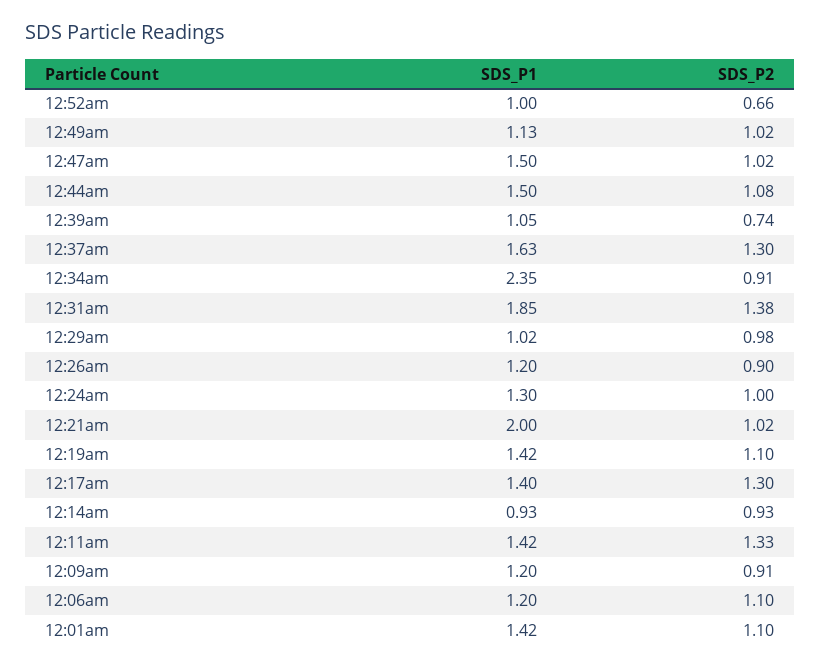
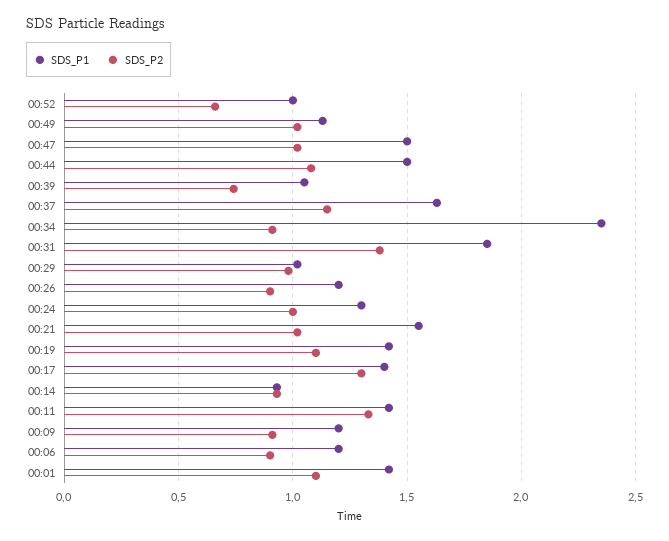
  {
    "SDS_P1": {
      "12:52am": 1,
      "12:49am": 1.13,
      "12:47am": 1.5,
      "12:44am": 1.5,
      "12:39am": 1.05,
      "12:37am": 1.63,
      "12:34am": 2.35,
      "12:31am": 1.85,
      "12:29am": 1.02,
      "12:26am": 1.2,
      "12:24am": 1.3,
-     "12:21am": 2,
+     "12:21am": 1.55,
      "12:19am": 1.42,
      "12:17am": 1.4,
      "12:14am": 0.93,
      "12:11am": 1.42,
      "12:09am": 1.2,
      "12:06am": 1.2,
      "12:01am": 1.42
    },
    "SDS_P2": {
      "12:52am": 0.66,
      "12:49am": 1.02,
      "12:47am": 1.02,
      "12:44am": 1.08,
      "12:39am": 0.74,
-     "12:37am": 1.3,
+     "12:37am": 1.15,
      "12:34am": 0.91,
      "12:31am": 1.38,
      "12:29am": 0.98,
      "12:26am": 0.9,
      "12:24am": 1,
      "12:21am": 1.02,
      "12:19am": 1.1,
      "12:17am": 1.3,
      "12:14am": 0.93,
      "12:11am": 1.33,
      "12:09am": 0.91,
-     "12:06am": 1.1,
+     "12:06am": 0.9,
      "12:01am": 1.1
    }
  }

